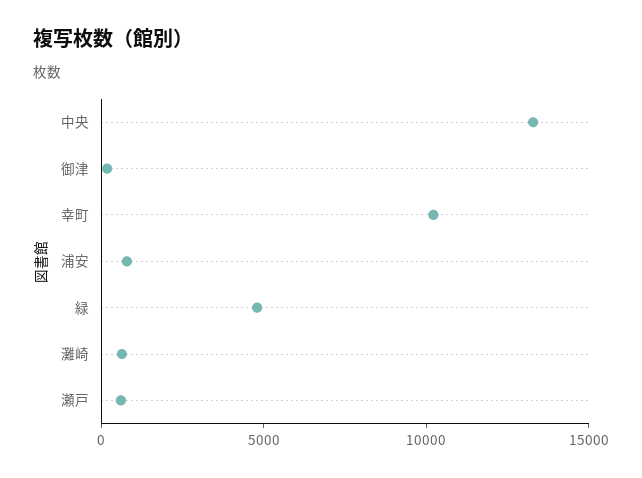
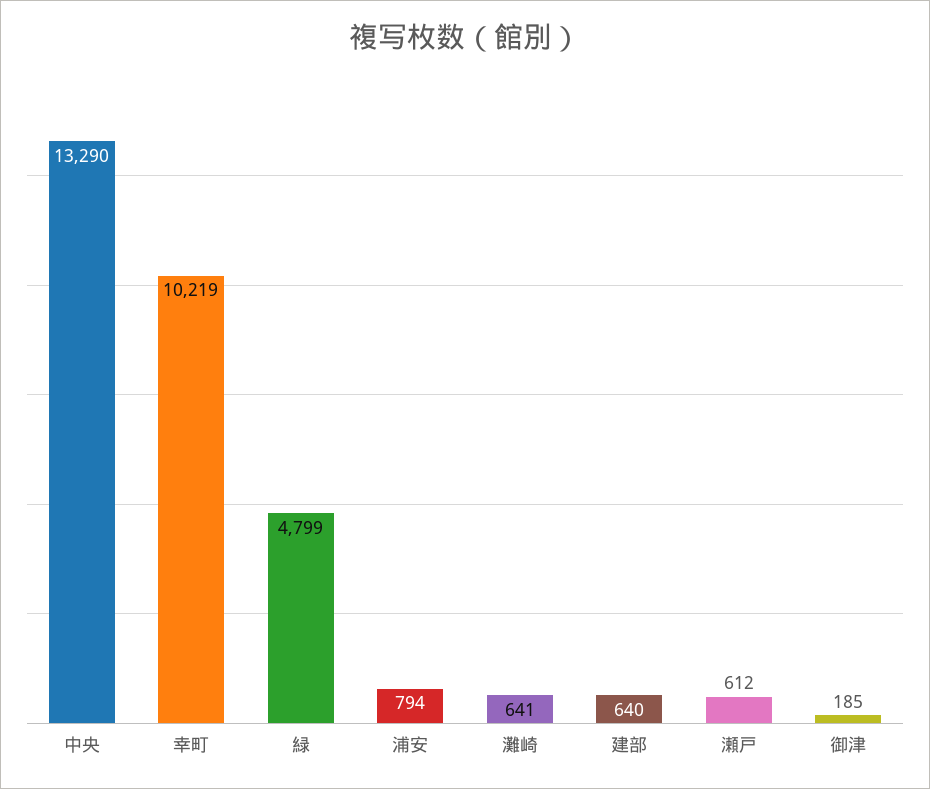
  {
    "中央": 13290,
    "御津": 185,
    "幸町": 10219,
    "浦安": 794,
    "緑": 4799,
    "灘崎": 641,
-   "瀬戸": 612
+   "瀬戸": 612,
+   "建部": 640
  }

